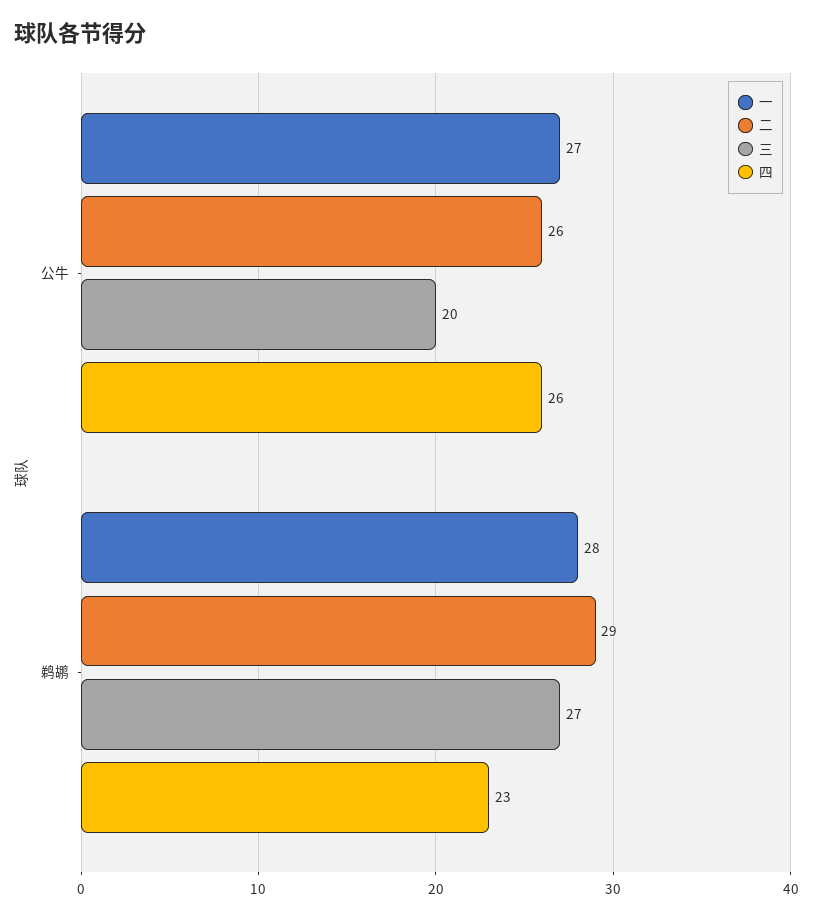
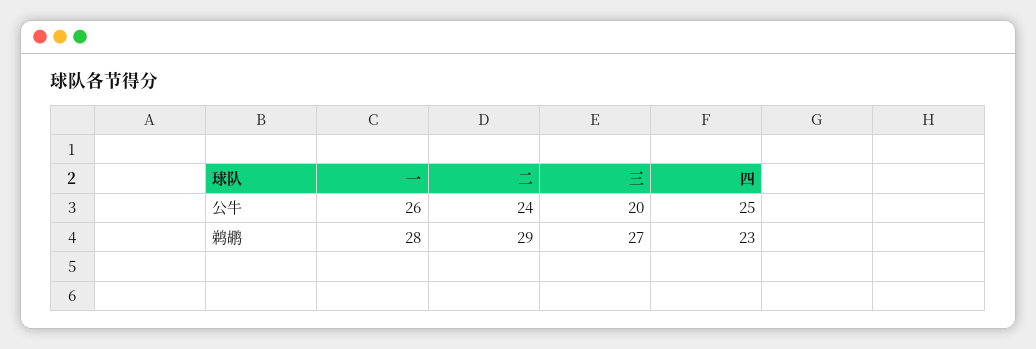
  {
    "一": {
-     "公牛": 27,
+     "公牛": 26,
      "鹈鹕": 28
    },
    "二": {
-     "公牛": 26,
+     "公牛": 24,
      "鹈鹕": 29
    },
    "三": {
      "公牛": 20,
      "鹈鹕": 27
    },
    "四": {
-     "公牛": 26,
+     "公牛": 25,
      "鹈鹕": 23
    }
  }

